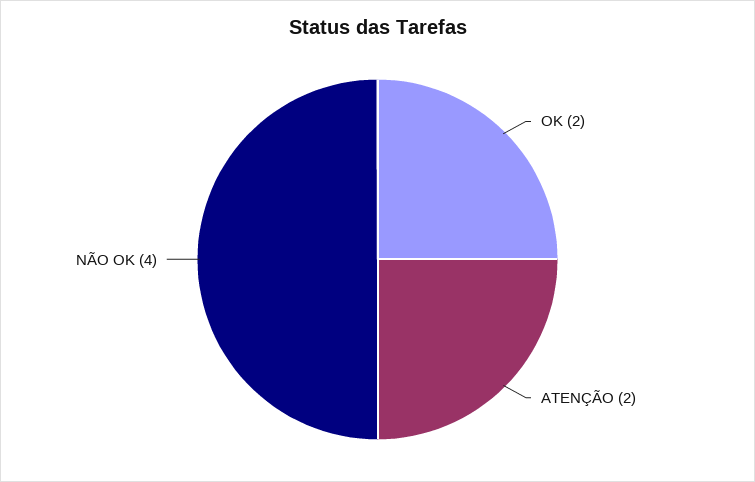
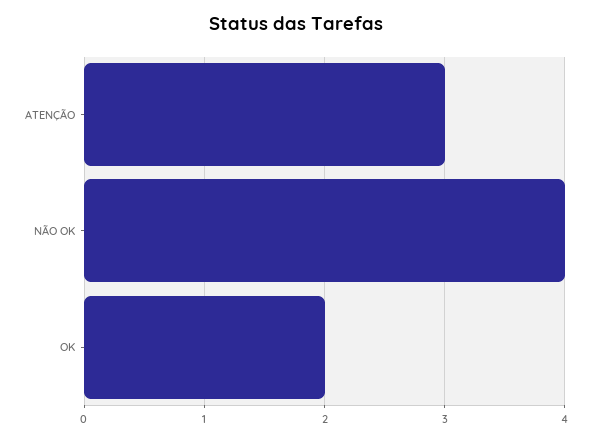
  {
    "OK": 2,
-   "ATENÇÃO": 2,
+   "ATENÇÃO": 3,
    "NÃO OK": 4
  }

